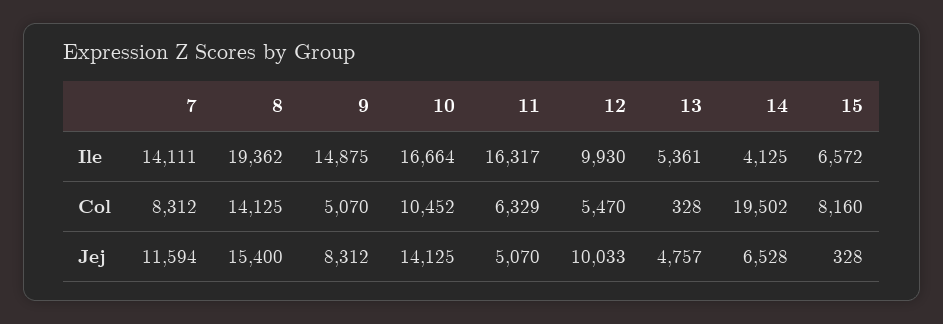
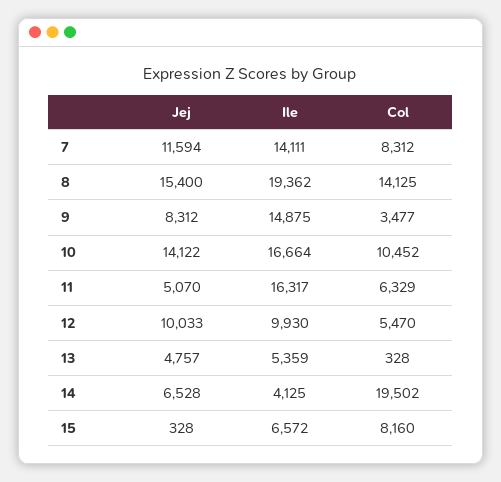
  {
    "7": {
      "Ile": 14111,
      "Col": 8312,
      "Jej": 11594
    },
    "8": {
      "Ile": 19362,
      "Col": 14125,
      "Jej": 15400
    },
    "9": {
      "Ile": 14875,
-     "Col": 5070,
+     "Col": 3477,
      "Jej": 8312
    },
    "10": {
      "Ile": 16664,
      "Col": 10452,
-     "Jej": 14125
+     "Jej": 14122
    },
    "11": {
      "Ile": 16317,
      "Col": 6329,
      "Jej": 5070
    },
    "12": {
      "Ile": 9930,
      "Col": 5470,
      "Jej": 10033
    },
    "13": {
-     "Ile": 5361,
+     "Ile": 5359,
      "Col": 328,
      "Jej": 4757
    },
    "14": {
      "Ile": 4125,
      "Col": 19502,
      "Jej": 6528
    },
    "15": {
      "Ile": 6572,
      "Col": 8160,
      "Jej": 328
    }
  }

